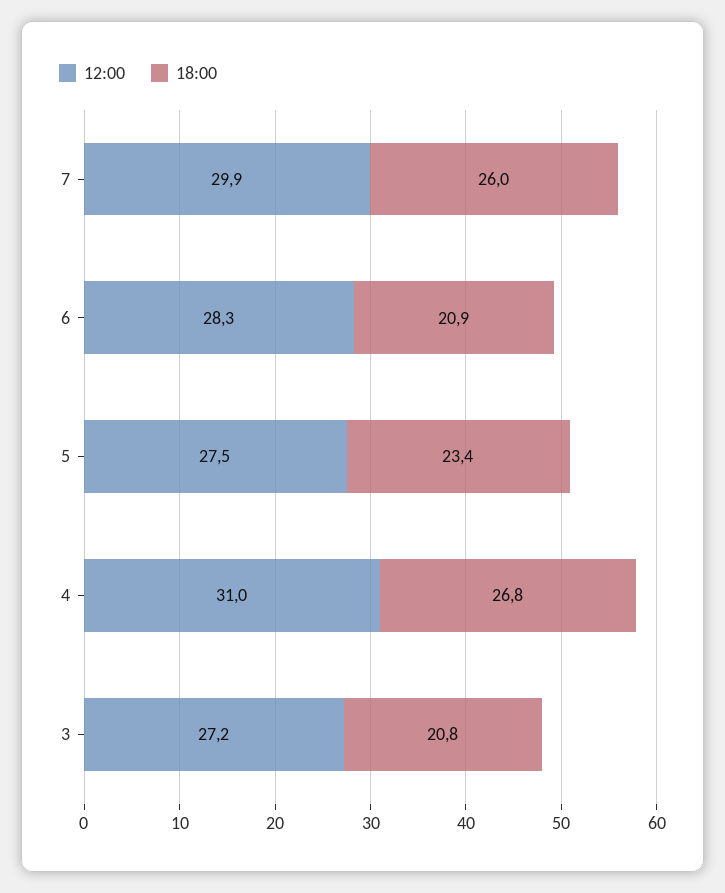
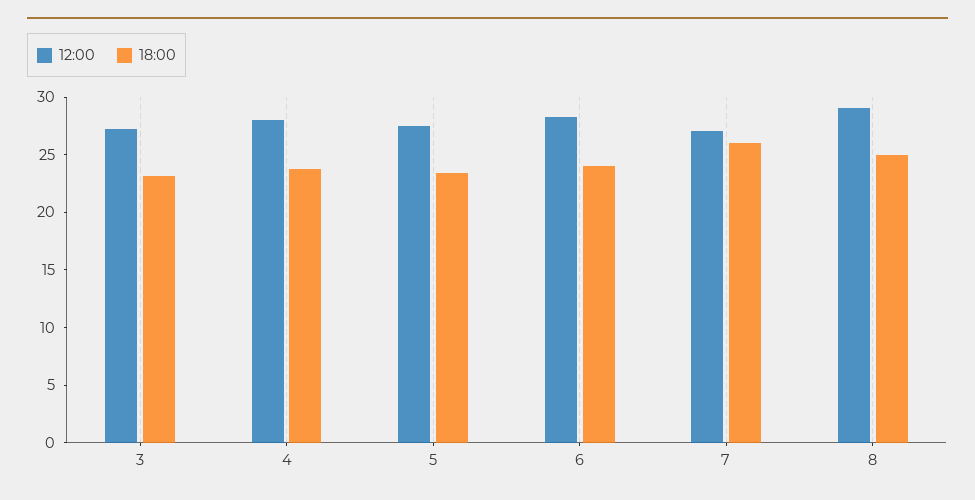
  {
    "12:00": {
-     "7": 29.9,
+     "7": 27,
      "6": 28.3,
      "5": 27.5,
-     "4": 31,
+     "4": 28,
-     "3": 27.2
+     "3": 27.2,
+     "8": 29
    },
    "18:00": {
      "7": 26,
-     "6": 20.9,
+     "6": 24,
      "5": 23.4,
-     "4": 26.8,
+     "4": 24,
-     "3": 20.8
+     "3": 23,
+     "8": 25
    }
  }

